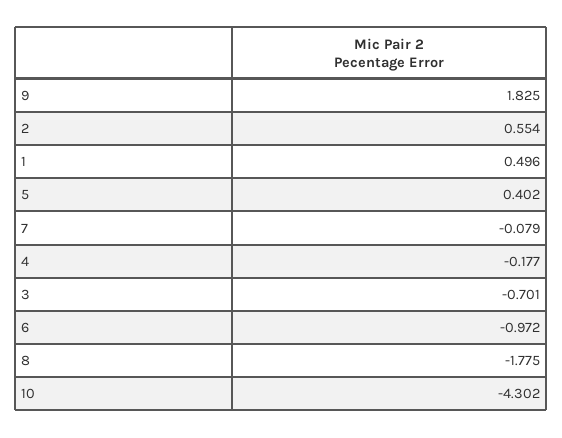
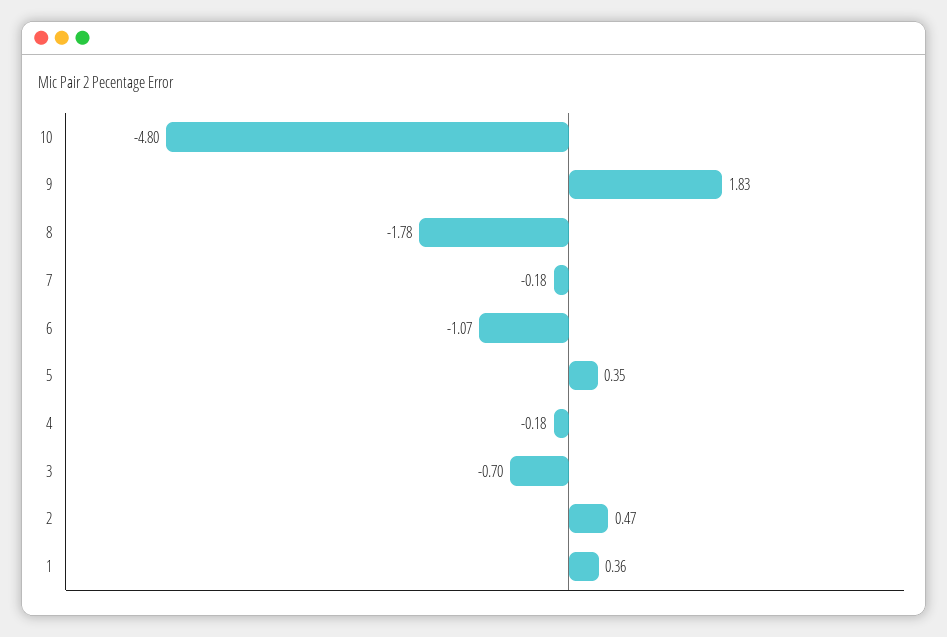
  {
    "9": 1.825,
-   "2": 0.554,
+   "2": 0.47,
-   "1": 0.496,
+   "1": 0.36,
-   "5": 0.402,
+   "5": 0.35,
-   "7": -0.079,
+   "7": -0.18,
    "4": -0.177,
    "3": -0.701,
-   "6": -0.972,
+   "6": -1.07,
    "8": -1.775,
-   "10": -4.302
+   "10": -4.8
  }

